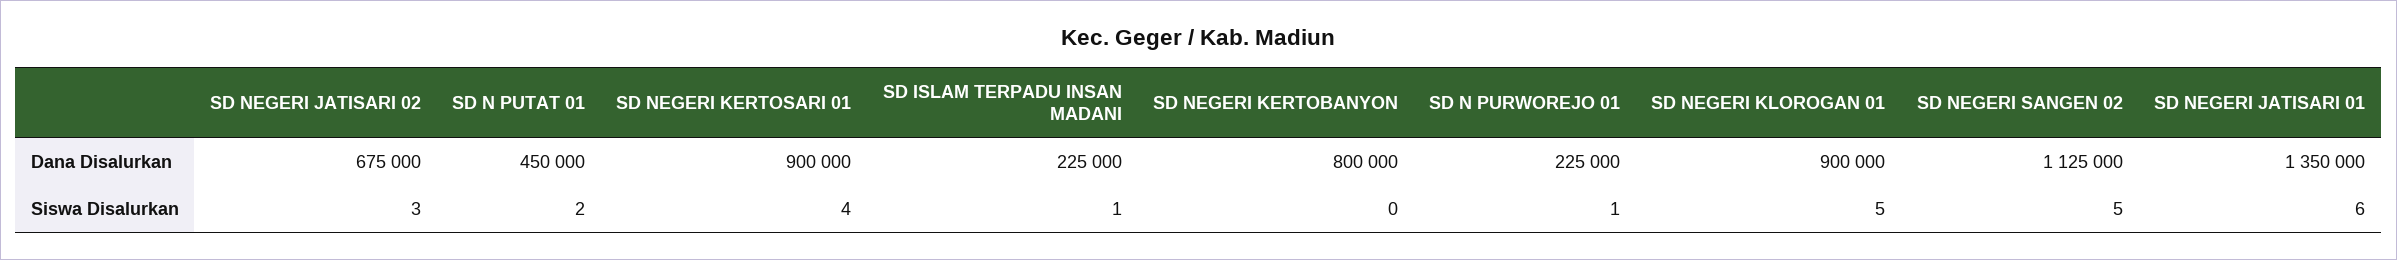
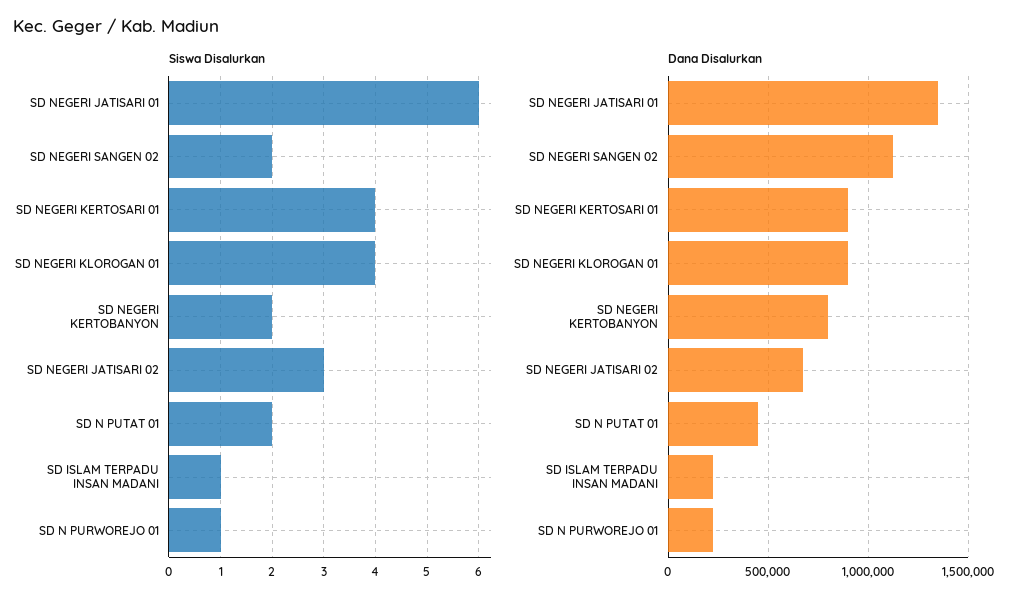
  {
    "Dana Disalurkan": {
      "SD NEGERI JATISARI 02": 675000,
      "SD N PUTAT 01": 450000,
      "SD NEGERI KERTOSARI 01": 900000,
      "SD ISLAM TERPADU INSAN MADANI": 225000,
      "SD NEGERI KERTOBANYON": 800000,
      "SD N PURWOREJO 01": 225000,
      "SD NEGERI KLOROGAN 01": 900000,
      "SD NEGERI SANGEN 02": 1125000,
      "SD NEGERI JATISARI 01": 1350000
    },
    "Siswa Disalurkan": {
      "SD NEGERI JATISARI 02": 3,
      "SD N PUTAT 01": 2,
      "SD NEGERI KERTOSARI 01": 4,
      "SD ISLAM TERPADU INSAN MADANI": 1,
-     "SD NEGERI KERTOBANYON": 0,
+     "SD NEGERI KERTOBANYON": 2,
      "SD N PURWOREJO 01": 1,
-     "SD NEGERI KLOROGAN 01": 5,
+     "SD NEGERI KLOROGAN 01": 4,
-     "SD NEGERI SANGEN 02": 5,
+     "SD NEGERI SANGEN 02": 2,
      "SD NEGERI JATISARI 01": 6
    }
  }

